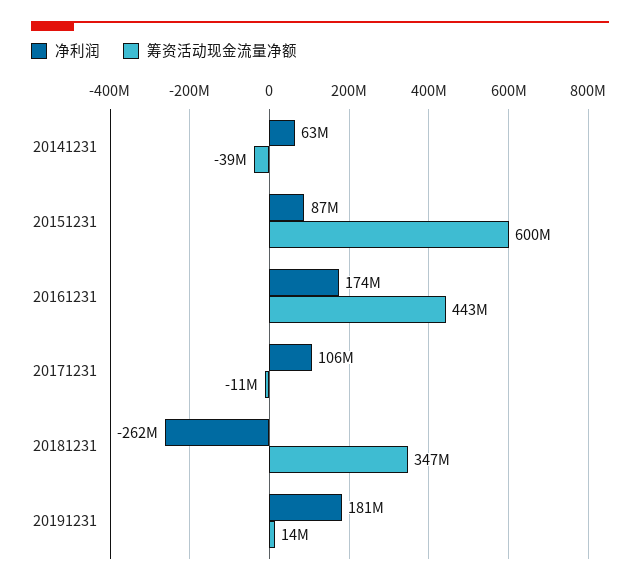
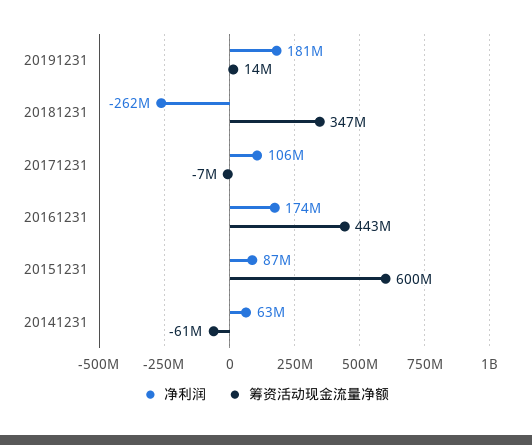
  {
    "净利润": {
      "20141231": 63000000,
      "20151231": 87000000,
      "20161231": 174000000,
      "20171231": 106000000,
      "20181231": -262000000,
      "20191231": 181000000
    },
    "筹资活动现金流量净额": {
-     "20141231": -39000000,
+     "20141231": -61000000,
      "20151231": 600000000,
      "20161231": 443000000,
-     "20171231": -11000000,
+     "20171231": -7000000,
      "20181231": 347000000,
      "20191231": 14000000
    }
  }

